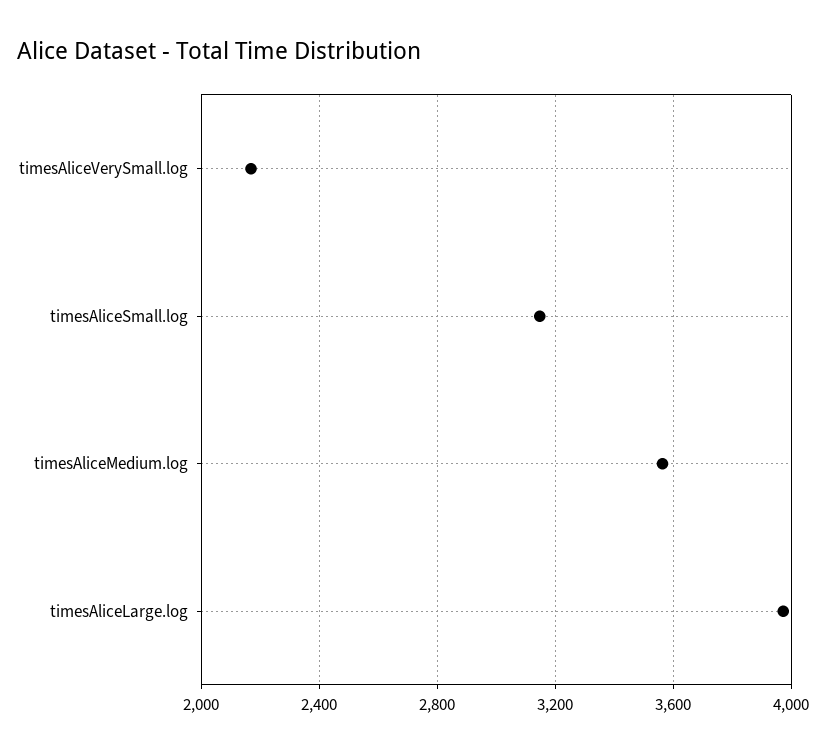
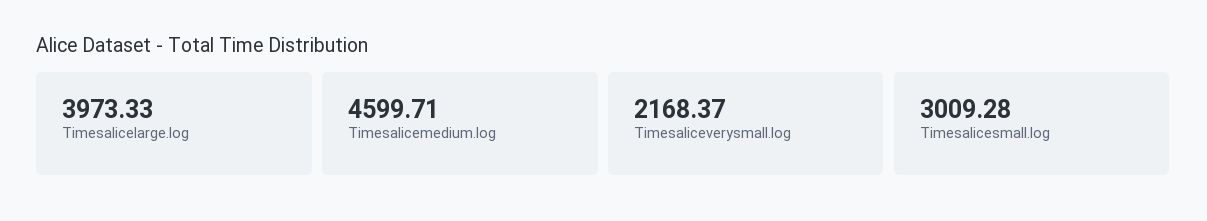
  {
    "timesAliceVerySmall.log": 2168.37,
-   "timesAliceSmall.log": 3150,
+   "timesAliceSmall.log": 3009.28,
-   "timesAliceMedium.log": 3550,
+   "timesAliceMedium.log": 4599.71,
    "timesAliceLarge.log": 3973.33
  }

